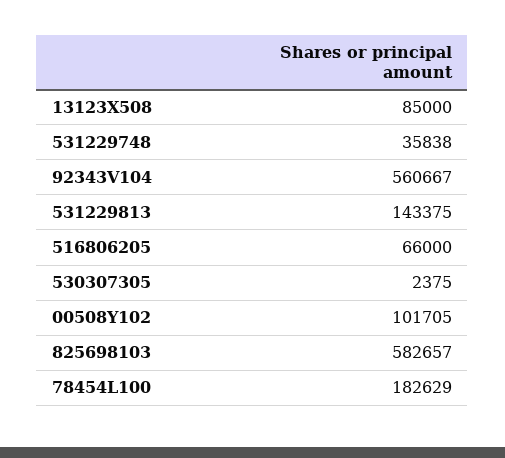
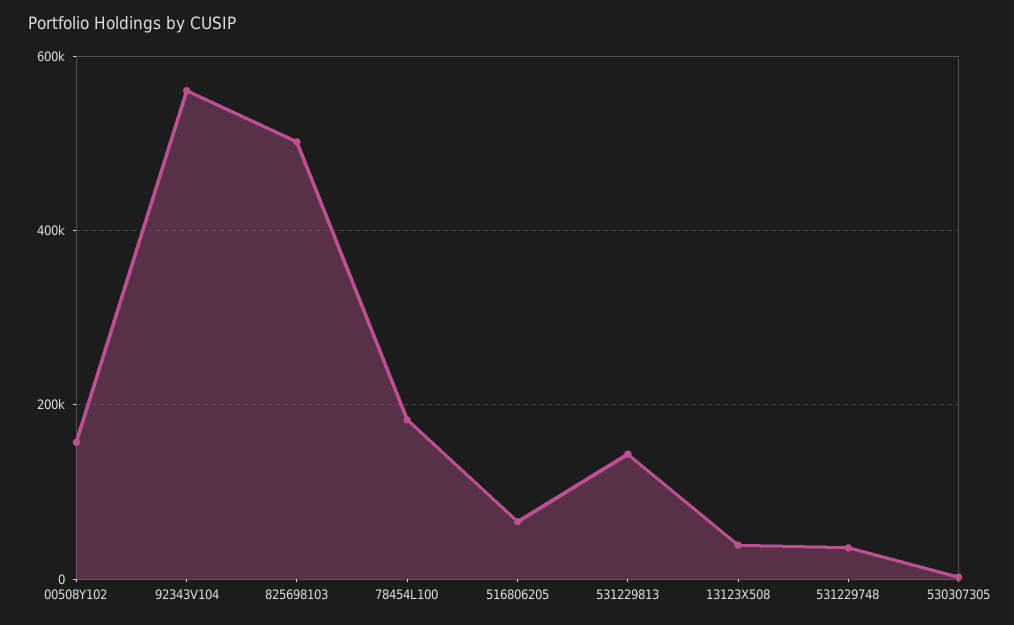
  {
-   "13123X508": 85000,
+   "13123X508": 40000,
    "531229748": 35838,
    "92343V104": 560667,
    "531229813": 143375,
    "516806205": 66000,
    "530307305": 2375,
-   "00508Y102": 101705,
+   "00508Y102": 160000,
-   "825698103": 582657,
+   "825698103": 500000,
    "78454L100": 182629
  }

